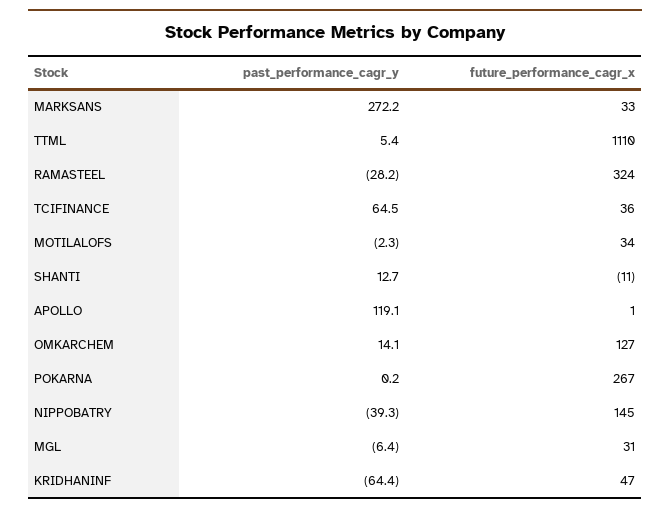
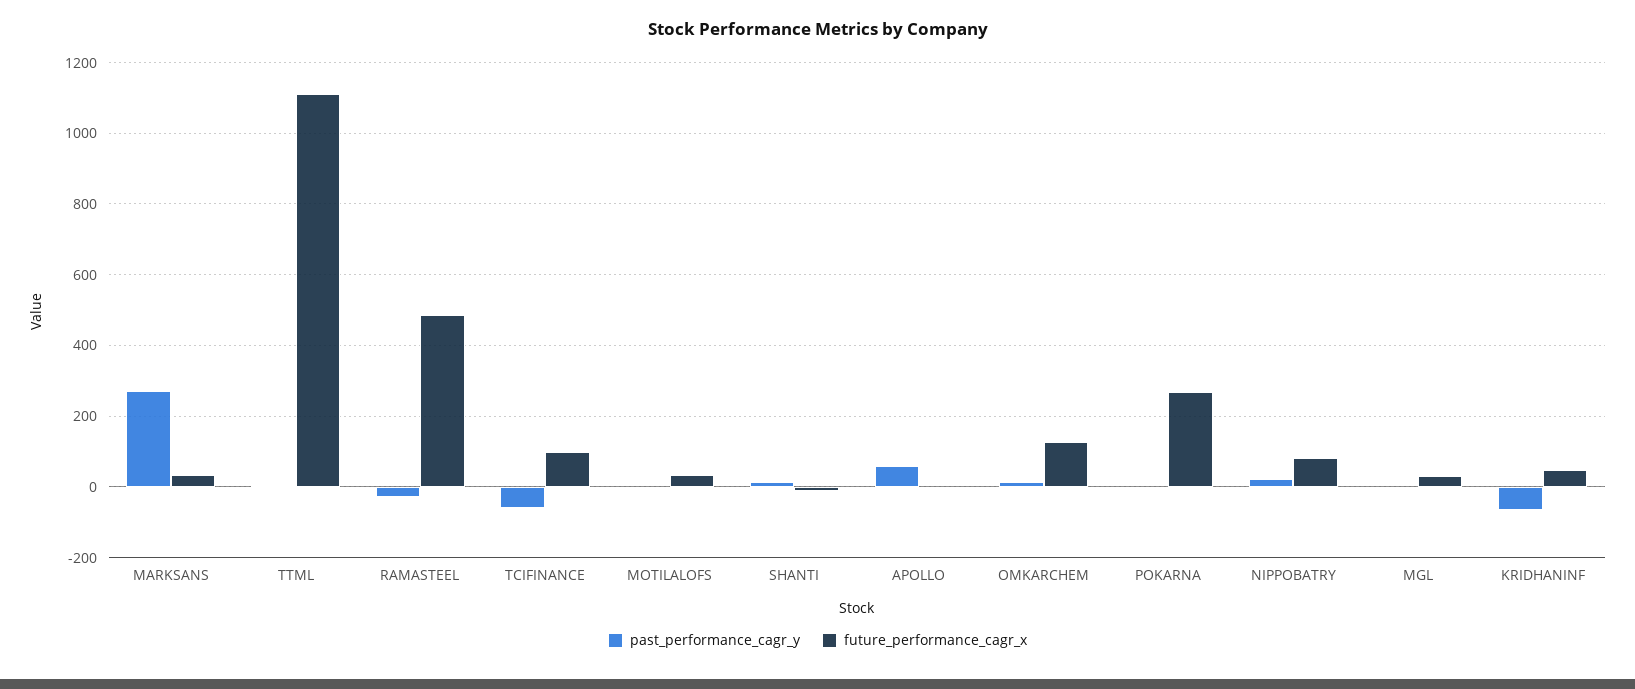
  {
    "past_performance_cagr_y": {
      "MARKSANS": 272.2,
      "TTML": 5.4,
      "RAMASTEEL": -28.2,
-     "TCIFINANCE": 64.5,
+     "TCIFINANCE": -60,
      "MOTILALOFS": -2.3,
      "SHANTI": 12.7,
-     "APOLLO": 119.1,
+     "APOLLO": 60,
      "OMKARCHEM": 14.1,
      "POKARNA": 0.2,
-     "NIPPOBATRY": -39.3,
+     "NIPPOBATRY": 20,
      "MGL": -6.4,
      "KRIDHANINF": -64.4
    },
    "future_performance_cagr_x": {
      "MARKSANS": 33,
      "TTML": 1110,
-     "RAMASTEEL": 324,
+     "RAMASTEEL": 480,
-     "TCIFINANCE": 36,
+     "TCIFINANCE": 100,
      "MOTILALOFS": 34,
      "SHANTI": -11,
      "APOLLO": 1,
      "OMKARCHEM": 127,
      "POKARNA": 267,
-     "NIPPOBATRY": 145,
+     "NIPPOBATRY": 80,
      "MGL": 31,
      "KRIDHANINF": 47
    }
  }

